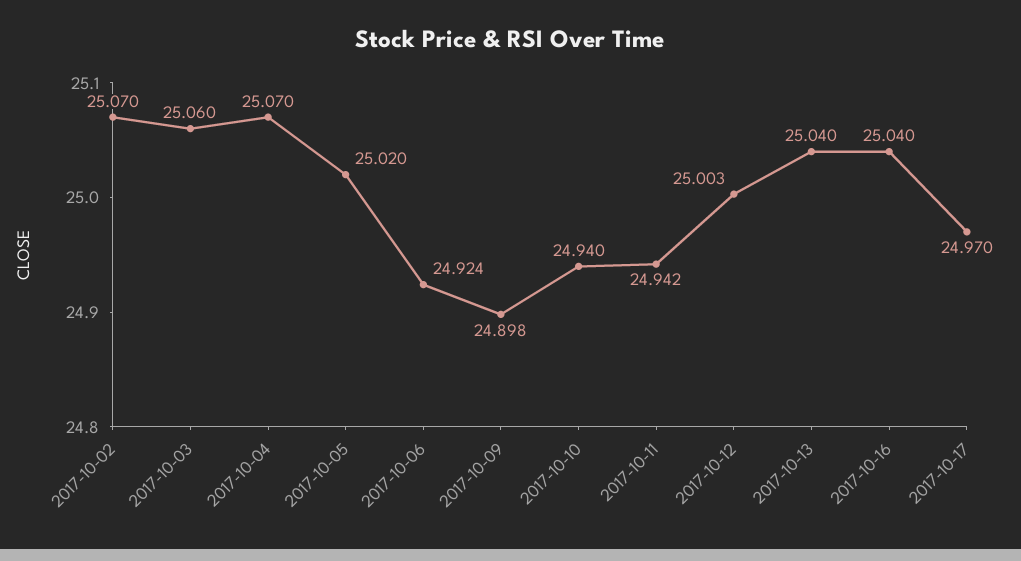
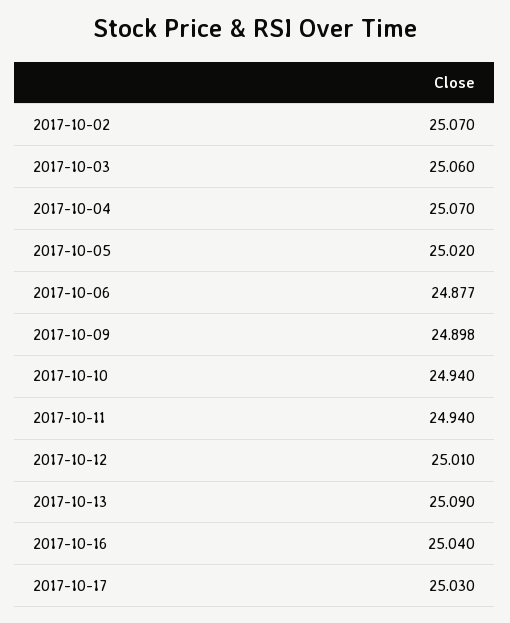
  {
    "2017-10-02": 25.07,
    "2017-10-03": 25.06,
    "2017-10-04": 25.07,
    "2017-10-05": 25.02,
-   "2017-10-06": 24.924,
+   "2017-10-06": 24.877,
    "2017-10-09": 24.898,
    "2017-10-10": 24.94,
-   "2017-10-11": 24.942,
+   "2017-10-11": 24.94,
-   "2017-10-12": 25.003,
+   "2017-10-12": 25.01,
-   "2017-10-13": 25.04,
+   "2017-10-13": 25.09,
    "2017-10-16": 25.04,
-   "2017-10-17": 24.97
+   "2017-10-17": 25.03
  }

